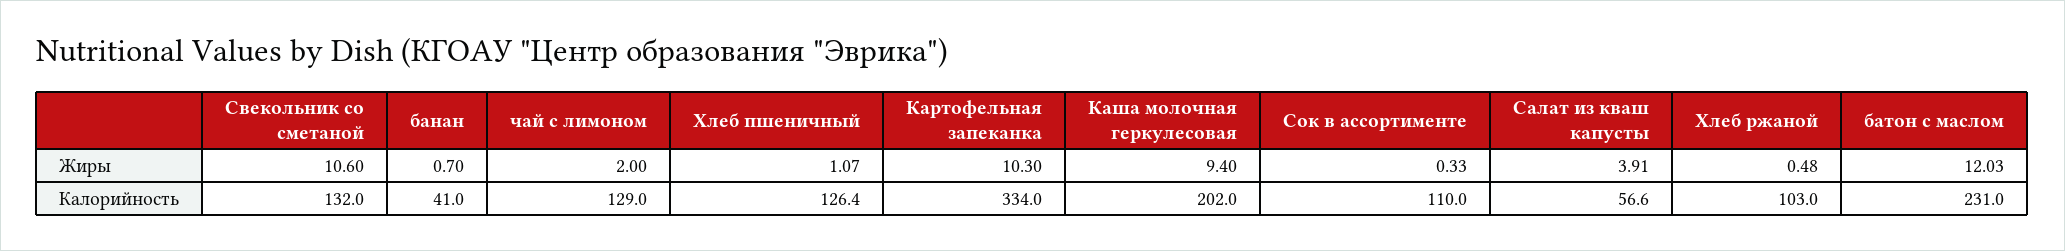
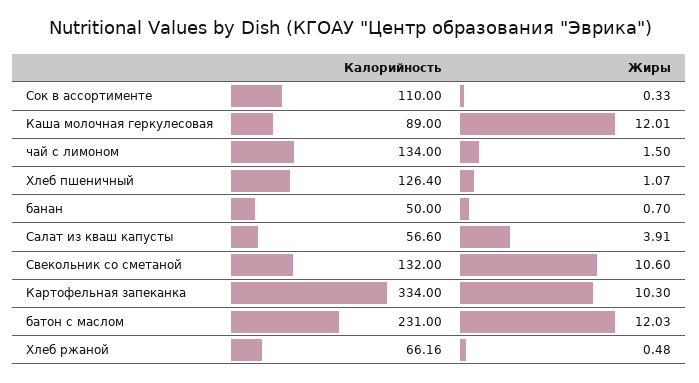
  {
    "Свекольник со сметаной": {
      "Жиры": 10.6,
      "Калорийность": 132
    },
    "банан": {
      "Жиры": 0.7,
-     "Калорийность": 41
+     "Калорийность": 50
    },
    "чай с лимоном": {
-     "Жиры": 2,
+     "Жиры": 1.5,
-     "Калорийность": 129
+     "Калорийность": 134
    },
    "Хлеб пшеничный": {
      "Жиры": 1.07,
      "Калорийность": 126.4
    },
    "Картофельная запеканка": {
      "Жиры": 10.3,
      "Калорийность": 334
    },
    "Каша молочная геркулесовая": {
-     "Жиры": 9.4,
+     "Жиры": 12.01,
-     "Калорийность": 202
+     "Калорийность": 89
    },
    "Сок в ассортименте": {
      "Жиры": 0.33,
      "Калорийность": 110
    },
    "Салат из кваш капусты": {
      "Жиры": 3.91,
      "Калорийность": 56.6
    },
    "Хлеб ржаной": {
      "Жиры": 0.48,
-     "Калорийность": 103
+     "Калорийность": 66.16
    },
    "батон с маслом": {
      "Жиры": 12.03,
      "Калорийность": 231
    }
  }

